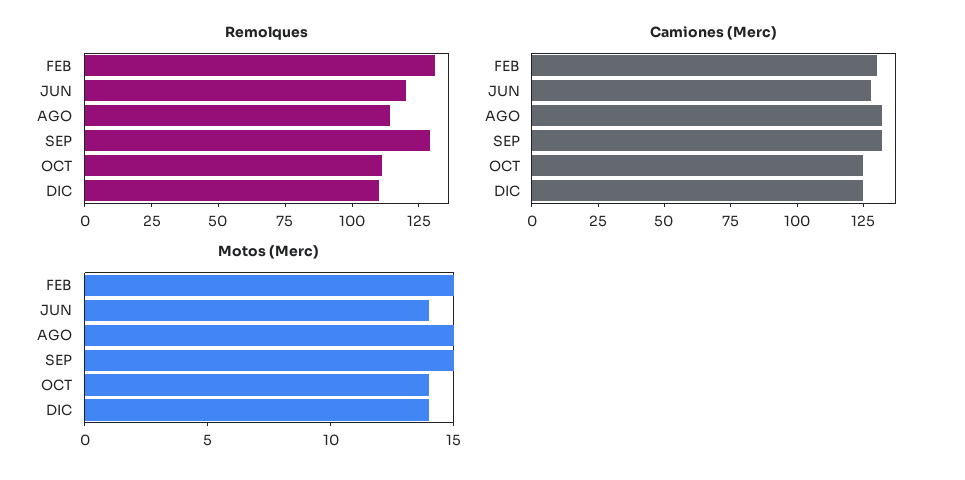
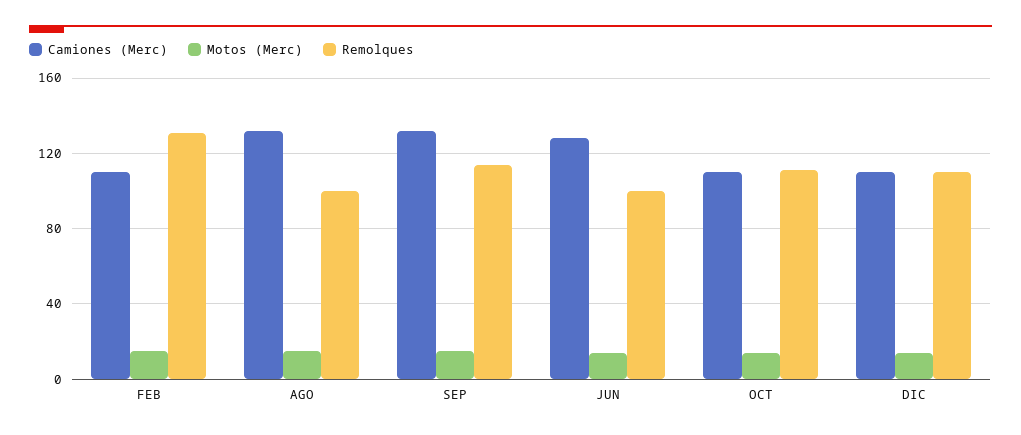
  {
    "Remolques": {
      "FEB": 130,
-     "JUN": 120,
+     "JUN": 100,
-     "AGO": 115,
+     "AGO": 100,
-     "SEP": 130,
+     "SEP": 115,
      "OCT": 110,
      "DIC": 110
    },
    "Camiones (Merc)": {
-     "FEB": 130,
+     "FEB": 110,
      "JUN": 130,
      "AGO": 130,
      "SEP": 130,
-     "OCT": 125,
+     "OCT": 110,
-     "DIC": 125
+     "DIC": 110
    },
    "Motos (Merc)": {
      "FEB": 15,
      "JUN": 14,
      "AGO": 15,
      "SEP": 15,
      "OCT": 14,
      "DIC": 14
    }
  }

